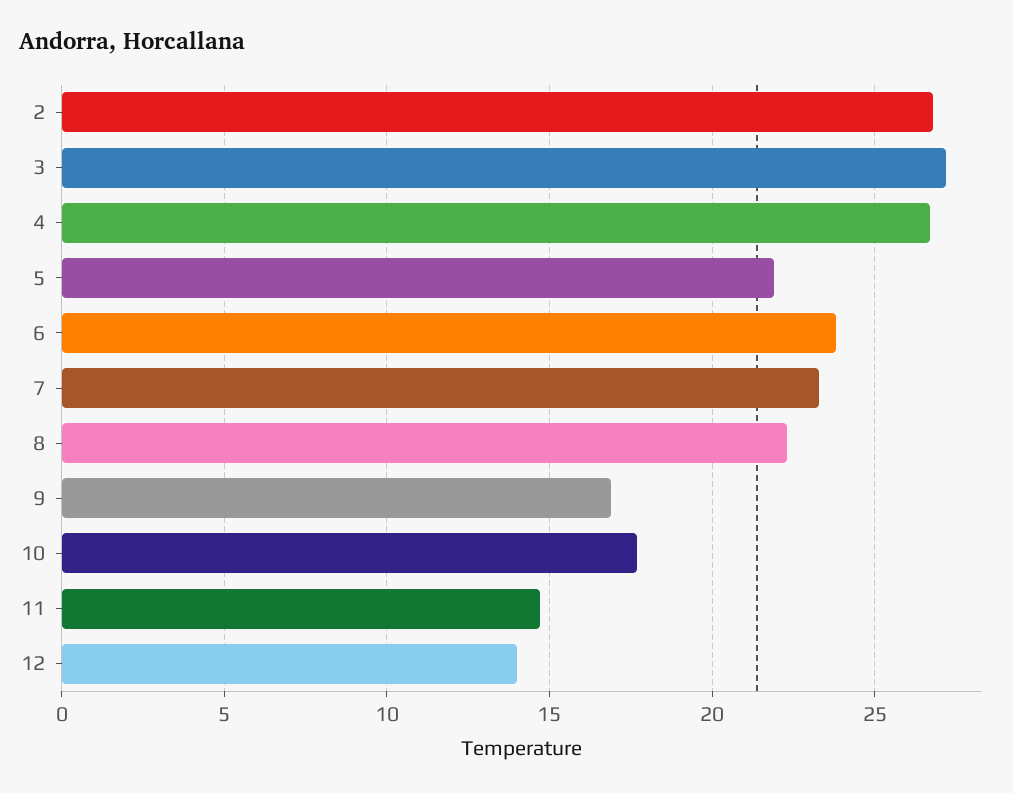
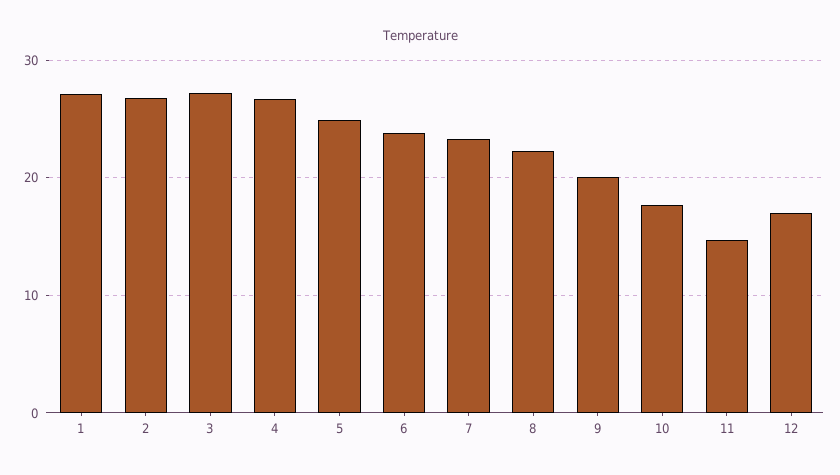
  {
    "2": 27,
    "3": 27,
    "4": 26.5,
-   "5": 22,
+   "5": 25,
    "6": 24,
    "7": 23.5,
    "8": 22.5,
-   "9": 17,
+   "9": 20,
    "10": 17.5,
    "11": 14.5,
-   "12": 14
+   "12": 17,
+   "1": 27
  }

